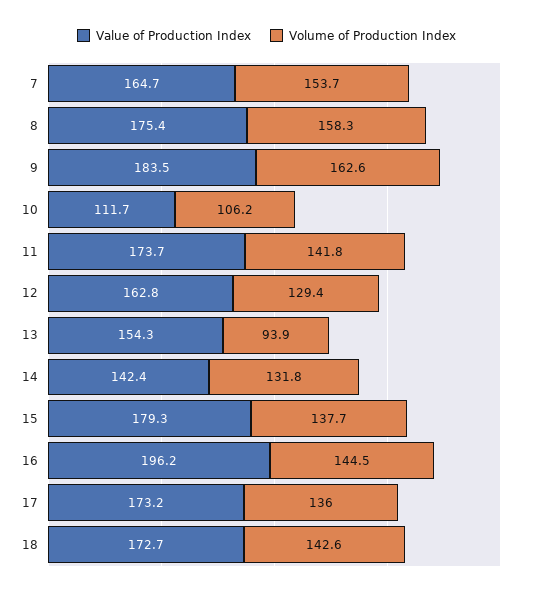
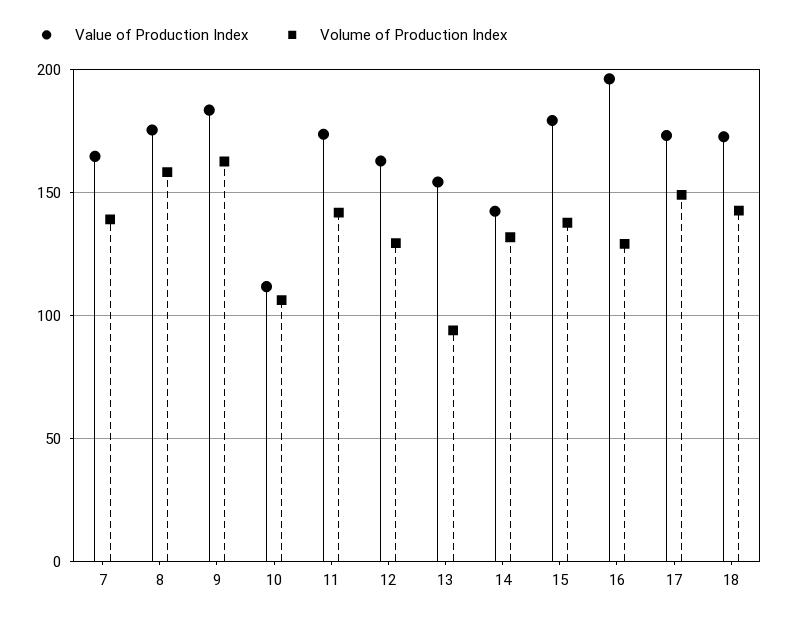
  {
    "Value of Production Index": {
      "7": 164.7,
      "8": 175.4,
      "9": 183.5,
      "10": 111.7,
      "11": 173.7,
      "12": 162.8,
      "13": 154.3,
      "14": 142.4,
      "15": 179.3,
      "16": 196.2,
      "17": 173.2,
      "18": 172.7
    },
    "Volume of Production Index": {
-     "7": 153.7,
+     "7": 140,
      "8": 158.3,
      "9": 162.6,
      "10": 106.2,
      "11": 141.8,
      "12": 129.4,
      "13": 93.9,
      "14": 131.8,
      "15": 137.7,
-     "16": 144.5,
+     "16": 130,
-     "17": 136,
+     "17": 150,
      "18": 142.6
    }
  }

